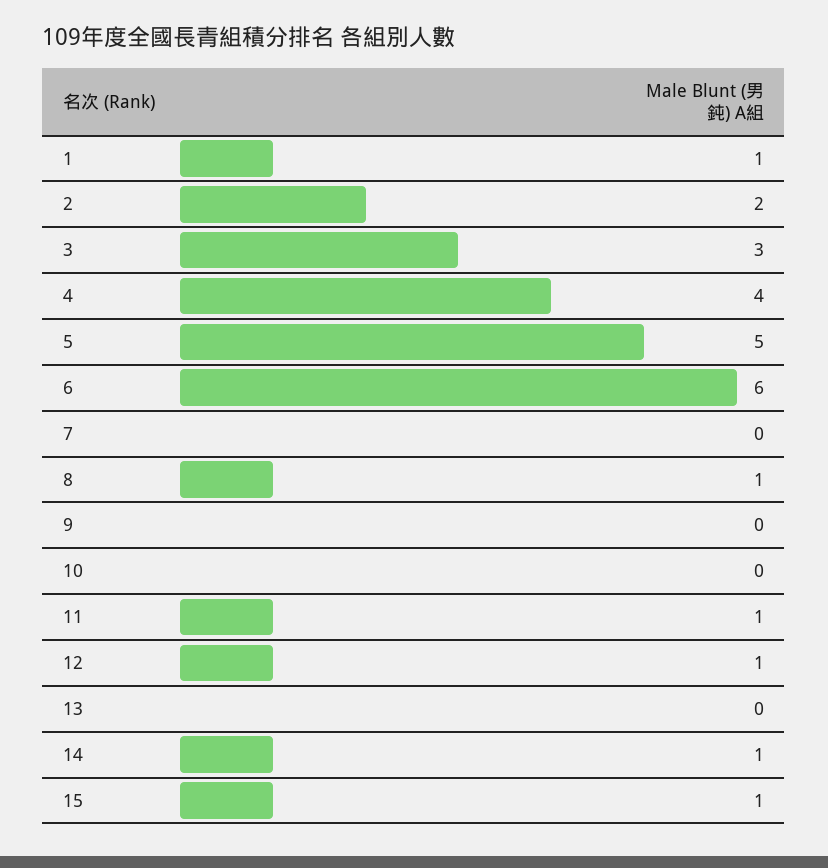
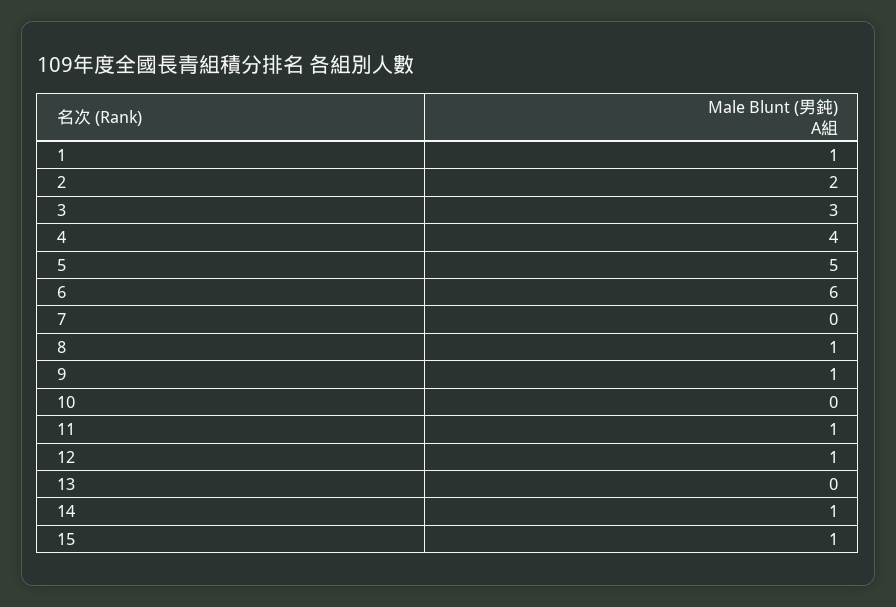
  {
    "1": 1,
    "2": 2,
    "3": 3,
    "4": 4,
    "5": 5,
    "6": 6,
    "7": 0,
    "8": 1,
-   "9": 0,
+   "9": 1,
    "10": 0,
    "11": 1,
    "12": 1,
    "13": 0,
    "14": 1,
    "15": 1
  }

